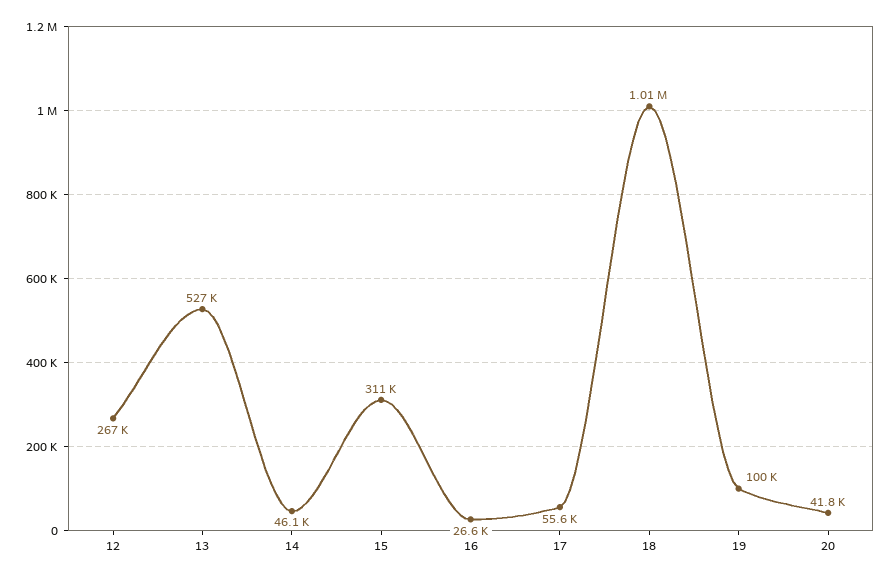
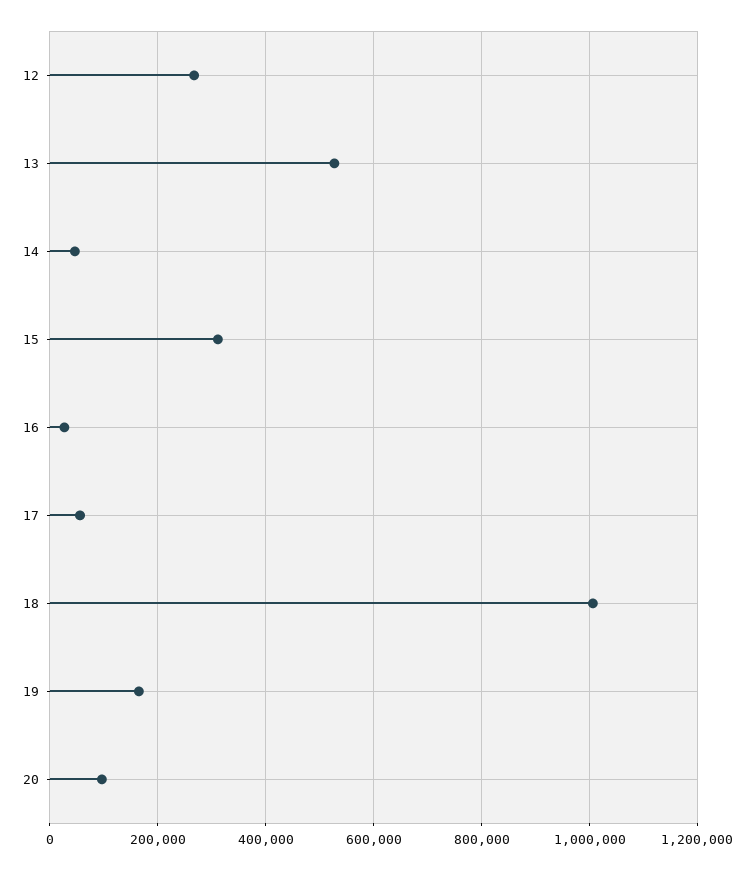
  {
    "12": 267000,
    "13": 527000,
    "14": 46100,
    "15": 311000,
    "16": 26600,
    "17": 55600,
    "18": 1010000,
-   "19": 100000,
+   "19": 160000,
-   "20": 41800
+   "20": 100000
  }

